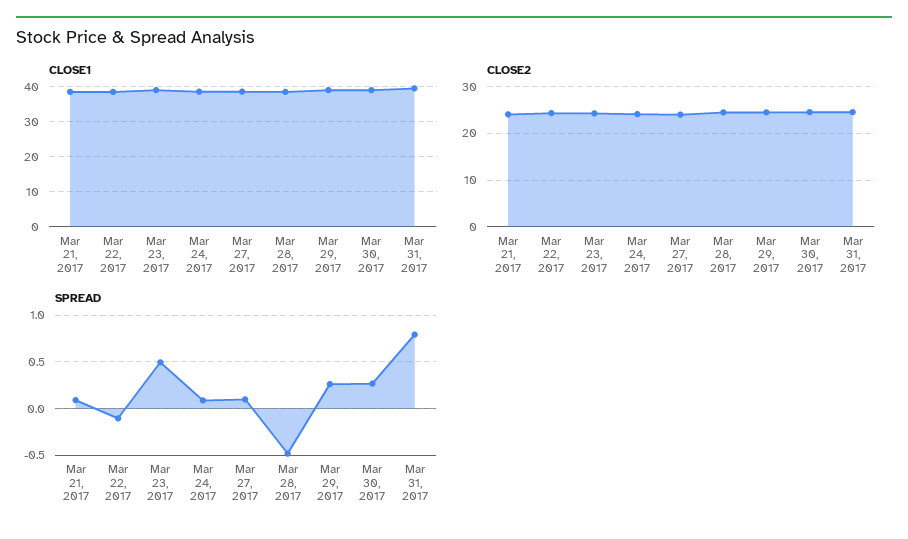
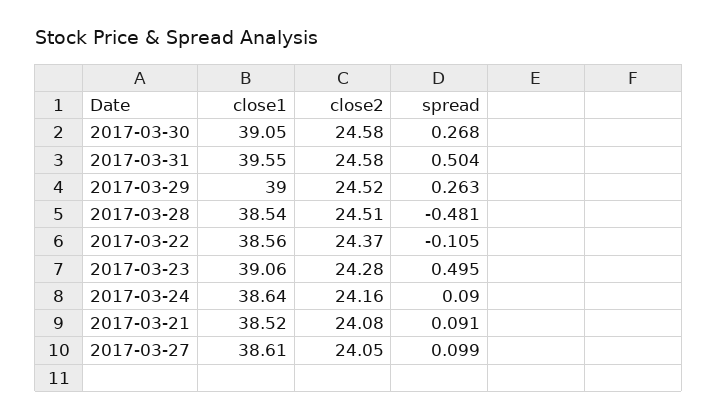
  {
    "CLOSE1": {
      "Mar 21, 2017": 38.52,
      "Mar 22, 2017": 38.56,
      "Mar 23, 2017": 39.06,
      "Mar 24, 2017": 38.64,
      "Mar 27, 2017": 38.61,
      "Mar 28, 2017": 38.54,
      "Mar 29, 2017": 39,
      "Mar 30, 2017": 39.05,
      "Mar 31, 2017": 39.55
    },
    "CLOSE2": {
      "Mar 21, 2017": 24.08,
      "Mar 22, 2017": 24.37,
      "Mar 23, 2017": 24.28,
      "Mar 24, 2017": 24.16,
      "Mar 27, 2017": 24.05,
      "Mar 28, 2017": 24.51,
      "Mar 29, 2017": 24.52,
      "Mar 30, 2017": 24.58,
      "Mar 31, 2017": 24.58
    },
    "SPREAD": {
      "Mar 21, 2017": 0.091,
      "Mar 22, 2017": -0.105,
      "Mar 23, 2017": 0.495,
      "Mar 24, 2017": 0.09,
      "Mar 27, 2017": 0.099,
      "Mar 28, 2017": -0.481,
      "Mar 29, 2017": 0.263,
      "Mar 30, 2017": 0.268,
-     "Mar 31, 2017": 0.8
+     "Mar 31, 2017": 0.504
    }
  }

